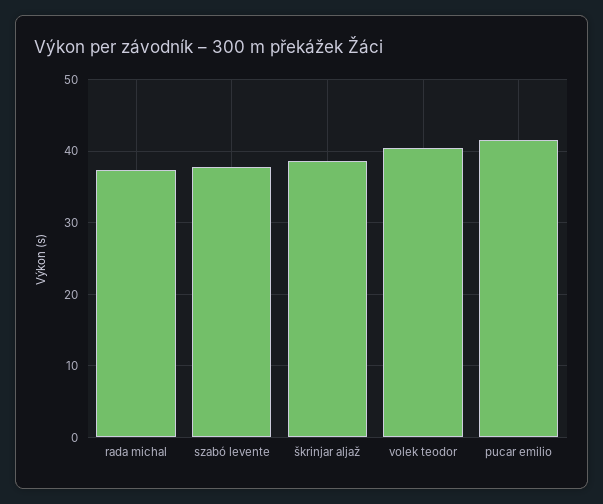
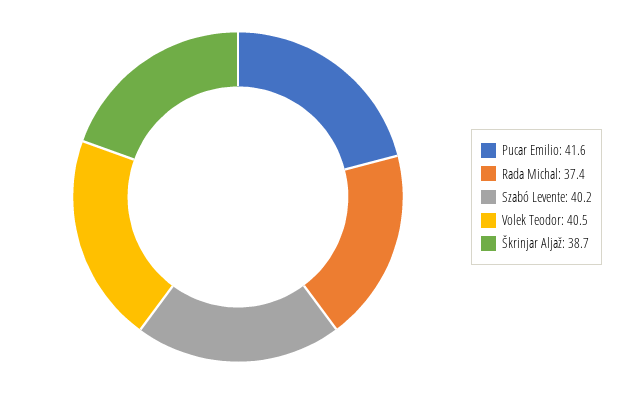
  {
    "rada michal": 37.4,
-   "szabó levente": 38,
+   "szabó levente": 40.2,
    "škrinjar aljaž": 38.7,
    "volek teodor": 40.5,
    "pucar emilio": 41.6
  }

